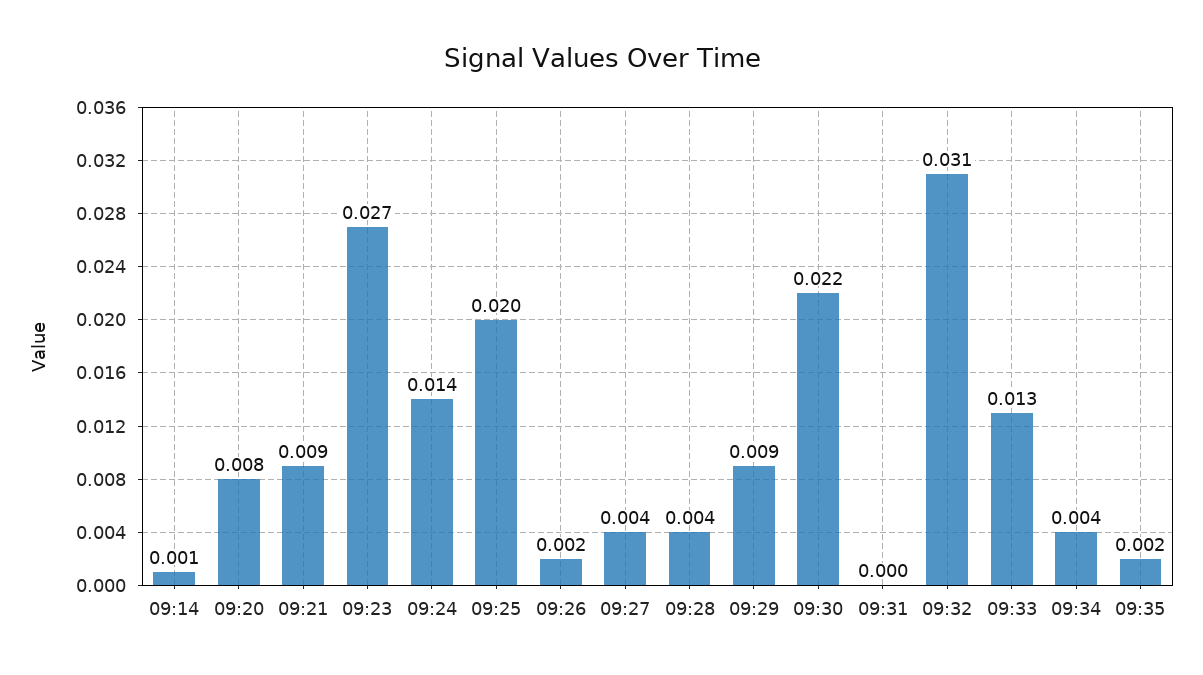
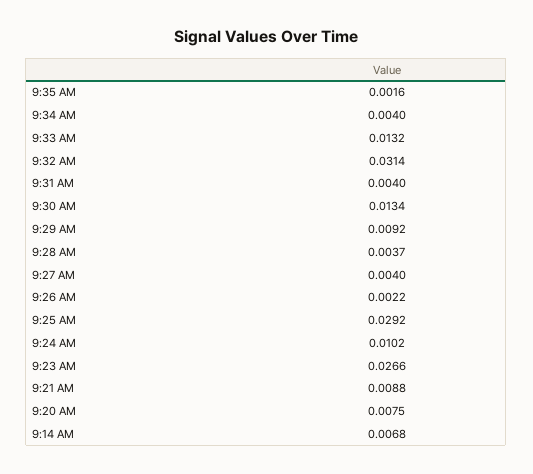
  {
-   "09:14": 0.001,
+   "09:14": 0.0068,
    "09:20": 0.0075,
    "09:21": 0.0088,
    "09:23": 0.0266,
-   "09:24": 0.014,
+   "09:24": 0.0102,
-   "09:25": 0.02,
+   "09:25": 0.0292,
    "09:26": 0.0022,
    "09:27": 0.004,
    "09:28": 0.0037,
    "09:29": 0.0092,
-   "09:30": 0.022,
+   "09:30": 0.0134,
-   "09:31": 0,
+   "09:31": 0.004,
    "09:32": 0.0314,
    "09:33": 0.0132,
    "09:34": 0.004,
    "09:35": 0.0016
  }

